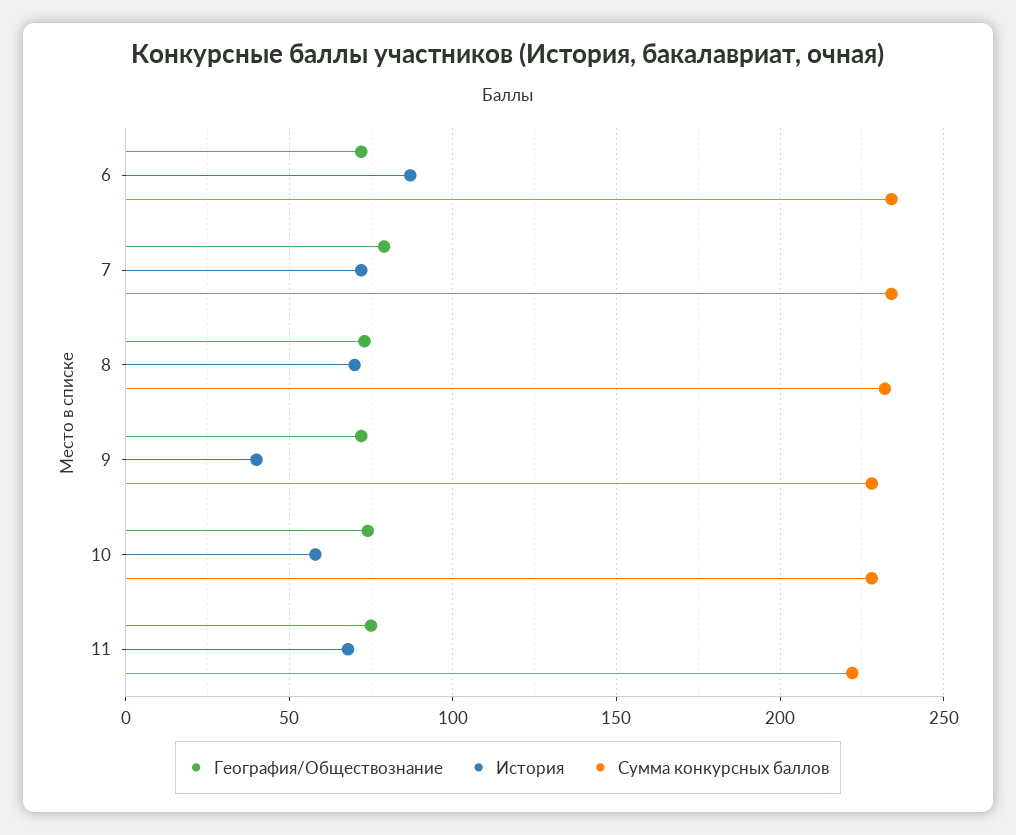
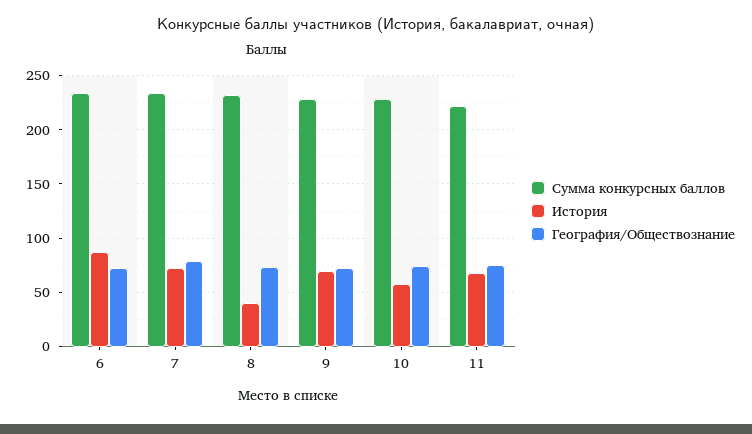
  {
    "География/Обществознание": {
      "6": 70,
      "7": 80,
      "8": 75,
      "9": 70,
      "10": 75,
      "11": 75
    },
    "История": {
      "6": 85,
      "7": 70,
-     "8": 70,
+     "8": 40,
-     "9": 40,
+     "9": 70,
      "10": 60,
      "11": 70
    },
    "Сумма конкурсных баллов": {
      "6": 235,
      "7": 235,
      "8": 230,
      "9": 230,
      "10": 230,
      "11": 220
    }
  }

